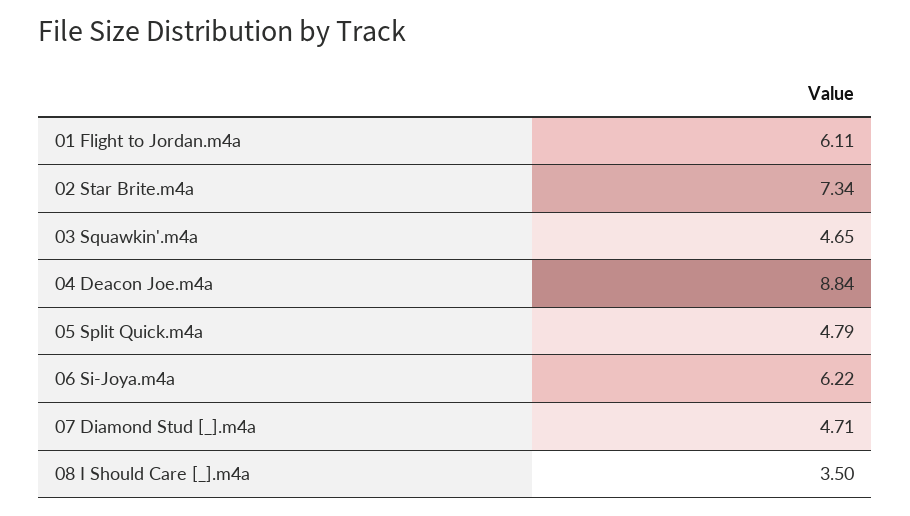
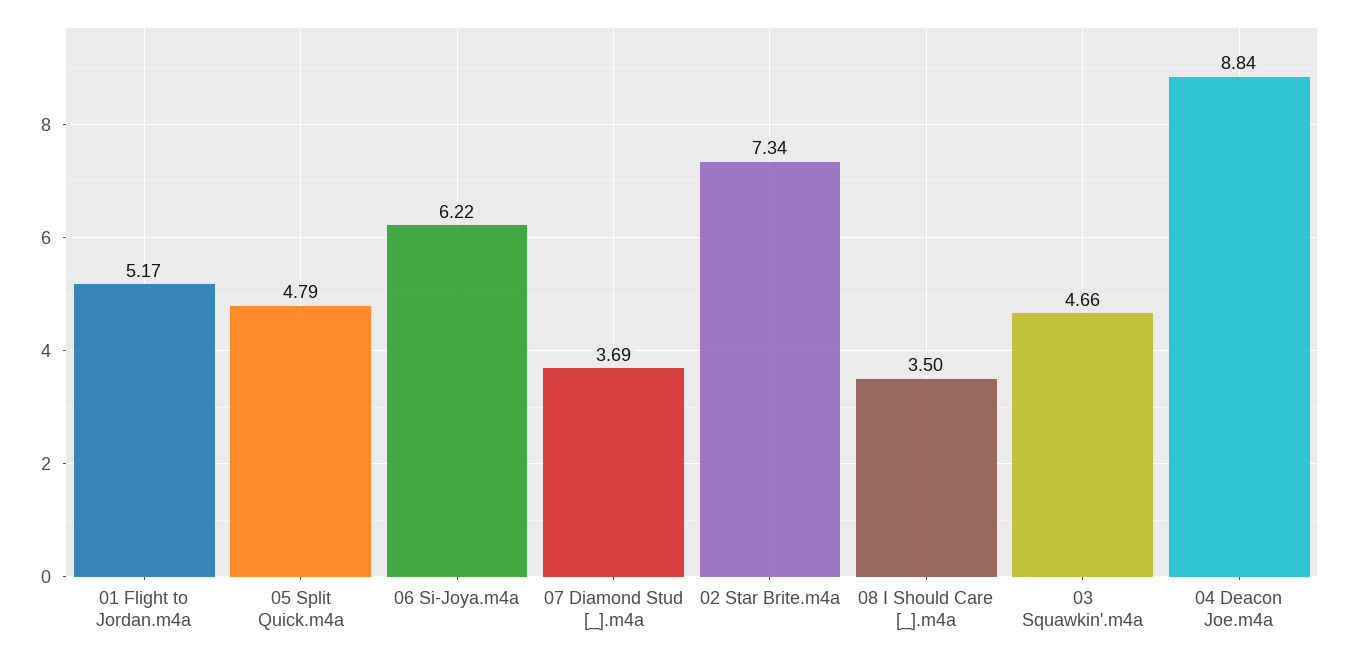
  {
-   "01 Flight to Jordan.m4a": 6.11,
+   "01 Flight to Jordan.m4a": 5.17,
    "02 Star Brite.m4a": 7.34,
-   "03 Squawkin'.m4a": 4.65,
+   "03 Squawkin'.m4a": 4.66,
    "04 Deacon Joe.m4a": 8.84,
    "05 Split Quick.m4a": 4.79,
    "06 Si-Joya.m4a": 6.22,
-   "07 Diamond Stud [_].m4a": 4.71,
+   "07 Diamond Stud [_].m4a": 3.69,
    "08 I Should Care [_].m4a": 3.5
  }

